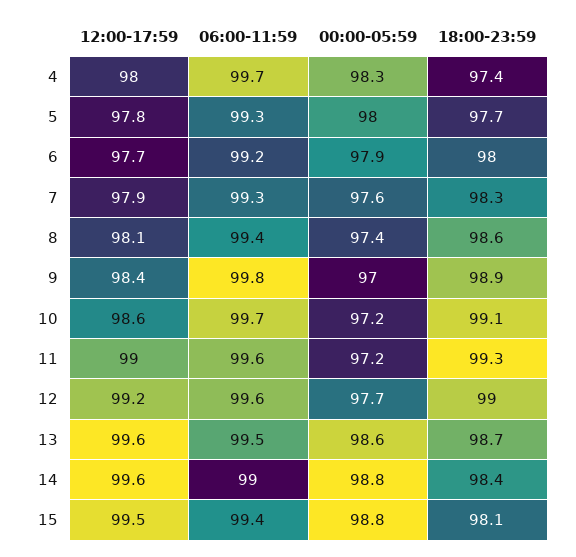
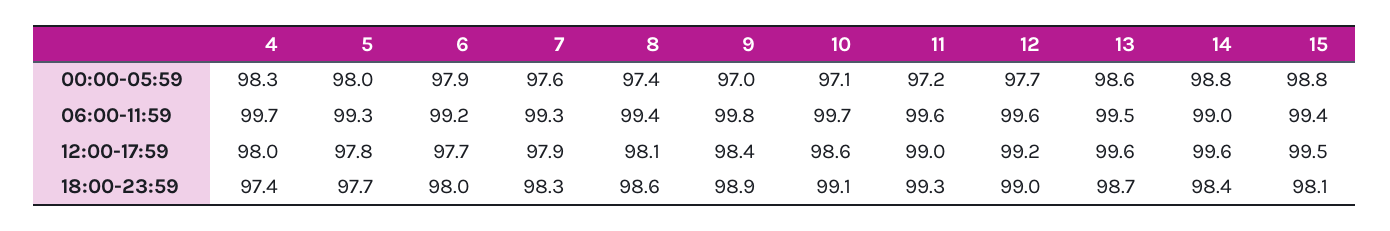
  {
    "12:00-17:59": {
      "4": 98,
      "5": 97.8,
      "6": 97.7,
      "7": 97.9,
      "8": 98.1,
      "9": 98.4,
      "10": 98.6,
      "11": 99,
      "12": 99.2,
      "13": 99.6,
      "14": 99.6,
      "15": 99.5
    },
    "06:00-11:59": {
      "4": 99.7,
      "5": 99.3,
      "6": 99.2,
      "7": 99.3,
      "8": 99.4,
      "9": 99.8,
      "10": 99.7,
      "11": 99.6,
      "12": 99.6,
      "13": 99.5,
      "14": 99,
      "15": 99.4
    },
    "00:00-05:59": {
      "4": 98.3,
      "5": 98,
      "6": 97.9,
      "7": 97.6,
      "8": 97.4,
      "9": 97,
-     "10": 97.2,
+     "10": 97.1,
      "11": 97.2,
      "12": 97.7,
      "13": 98.6,
      "14": 98.8,
      "15": 98.8
    },
    "18:00-23:59": {
      "4": 97.4,
      "5": 97.7,
      "6": 98,
      "7": 98.3,
      "8": 98.6,
      "9": 98.9,
      "10": 99.1,
      "11": 99.3,
      "12": 99,
      "13": 98.7,
      "14": 98.4,
      "15": 98.1
    }
  }

